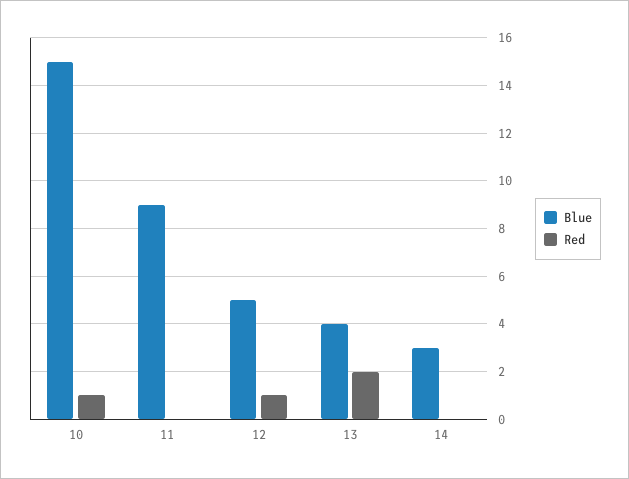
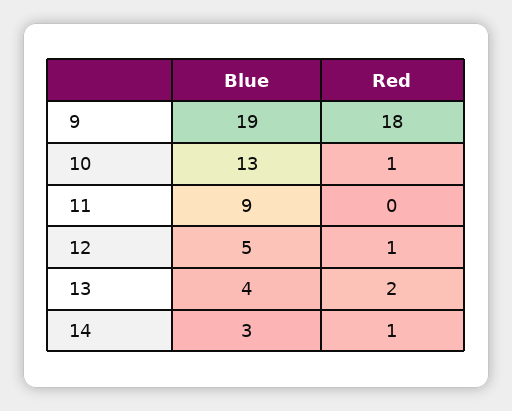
  {
    "Blue": {
-     "10": 15,
+     "10": 13,
      "11": 9,
      "12": 5,
      "13": 4,
-     "14": 3
+     "14": 3,
+     "9": 19
    },
    "Red": {
      "10": 1,
      "11": 0,
      "12": 1,
      "13": 2,
-     "14": 0
+     "14": 1,
+     "9": 18
    }
  }

